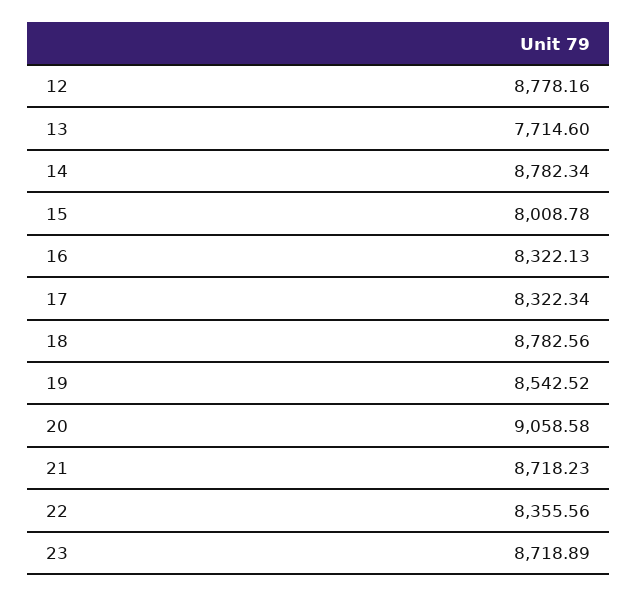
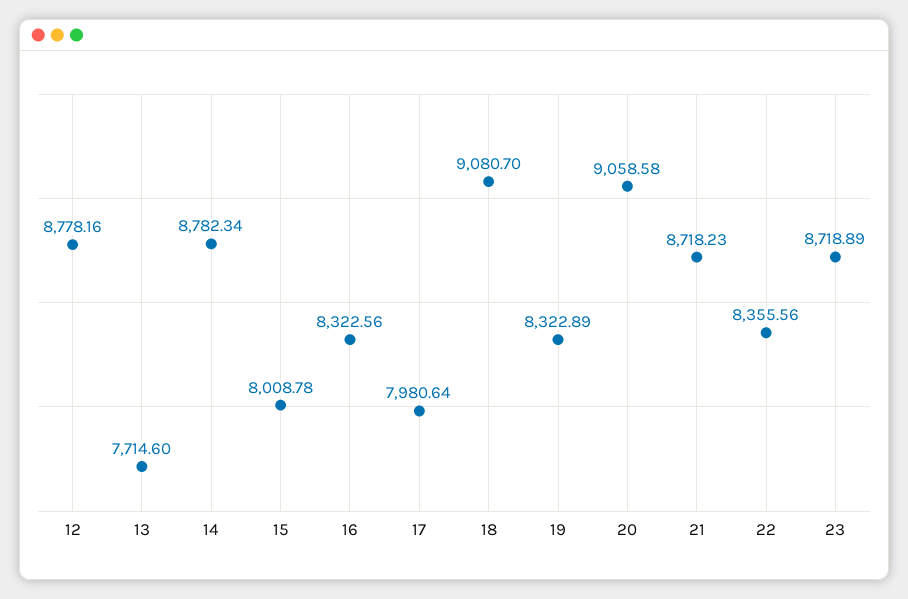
  {
    "12": 8778.16,
    "13": 7714.6,
    "14": 8782.34,
    "15": 8008.78,
-   "16": 8322.13,
+   "16": 8322.56,
-   "17": 8322.34,
+   "17": 7980.64,
-   "18": 8782.56,
+   "18": 9080.7,
-   "19": 8542.52,
+   "19": 8322.89,
    "20": 9058.58,
    "21": 8718.23,
    "22": 8355.56,
    "23": 8718.89
  }

